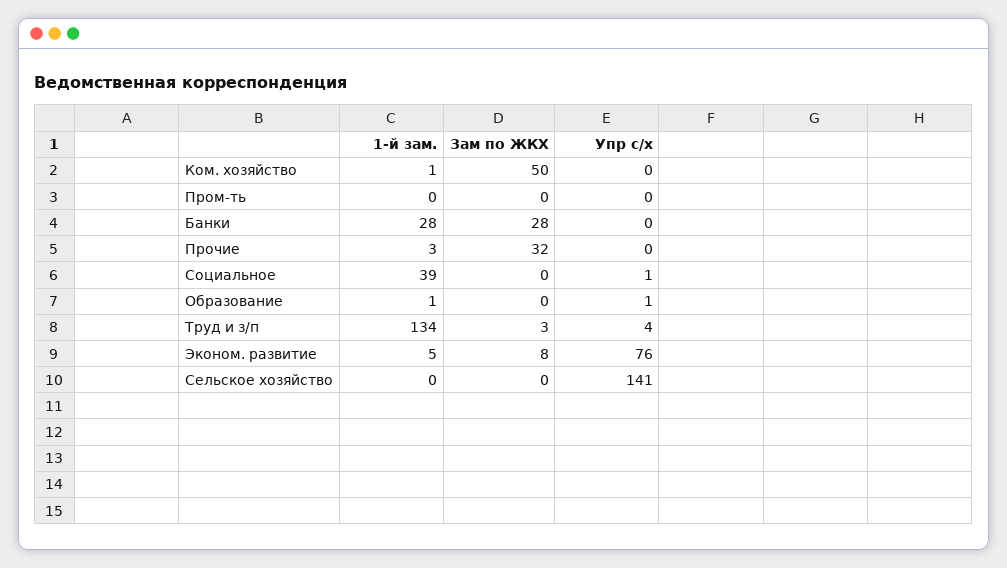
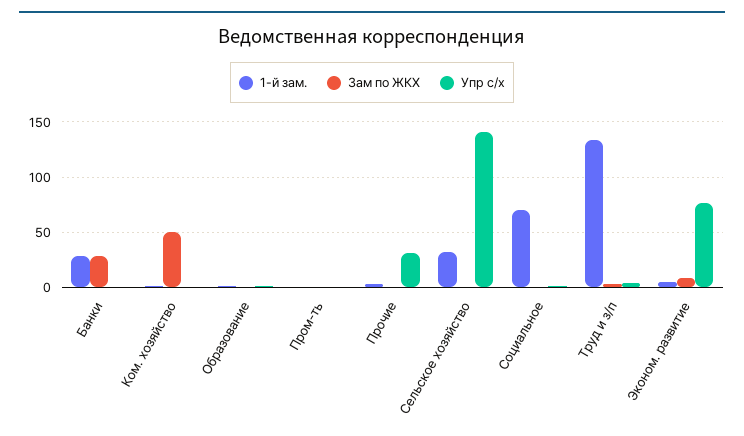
  {
    "1-й зам.": {
      "Ком. хозяйство": 1,
      "Пром-ть": 0,
      "Банки": 28,
      "Прочие": 3,
-     "Социальное": 39,
+     "Социальное": 70,
      "Образование": 1,
      "Труд и з/п": 134,
      "Эконом. развитие": 5,
-     "Сельское хозяйство": 0
+     "Сельское хозяйство": 30
    },
    "Зам по ЖКХ": {
      "Ком. хозяйство": 50,
      "Пром-ть": 0,
      "Банки": 28,
-     "Прочие": 32,
+     "Прочие": 0,
      "Социальное": 0,
      "Образование": 0,
      "Труд и з/п": 3,
      "Эконом. развитие": 8,
      "Сельское хозяйство": 0
    },
    "Упр с/х": {
      "Ком. хозяйство": 0,
      "Пром-ть": 0,
      "Банки": 0,
-     "Прочие": 0,
+     "Прочие": 30,
      "Социальное": 1,
      "Образование": 1,
      "Труд и з/п": 4,
      "Эконом. развитие": 76,
      "Сельское хозяйство": 141
    }
  }

